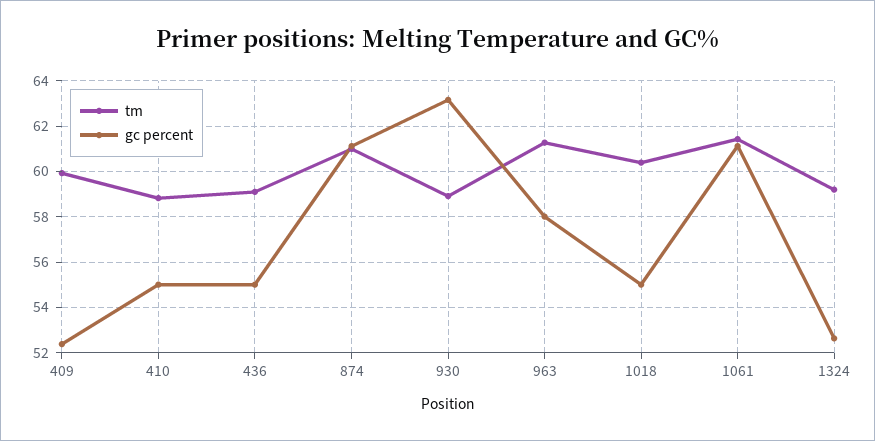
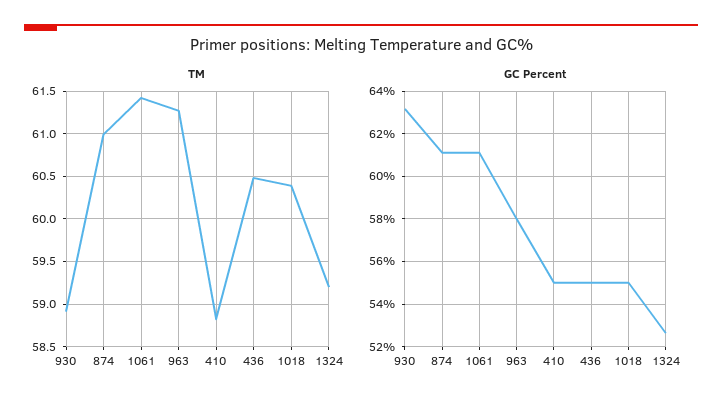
  {
    "tm": {
-     "409": 60,
      "410": 58.8,
-     "436": 59,
+     "436": 60.5,
      "874": 61,
      "930": 58.9,
      "963": 61.3,
      "1018": 60.4,
      "1061": 61.4,
      "1324": 59.2
    },
    "gc percent": {
-     "409": 52.5,
      "410": 55,
      "436": 55,
      "874": 61,
      "930": 63,
      "963": 58,
      "1018": 55,
      "1061": 61,
      "1324": 52.5
    }
  }

